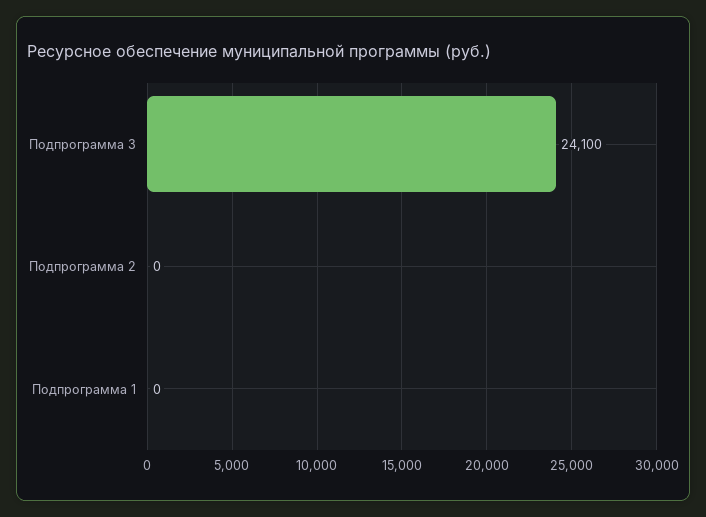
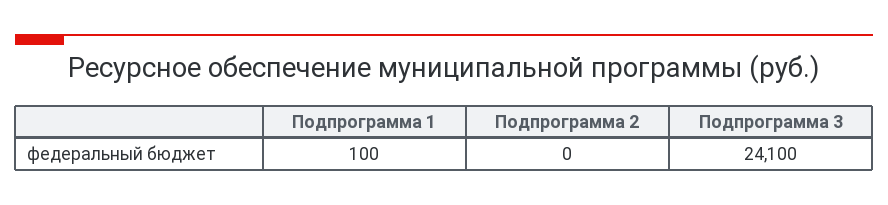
  {
    "Подпрограмма 3": 24100,
    "Подпрограмма 2": 0,
-   "Подпрограмма 1": 0
+   "Подпрограмма 1": 100
  }

